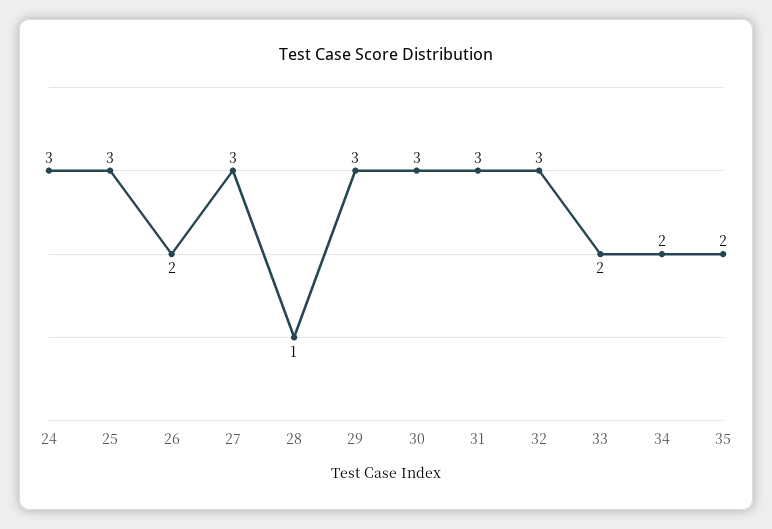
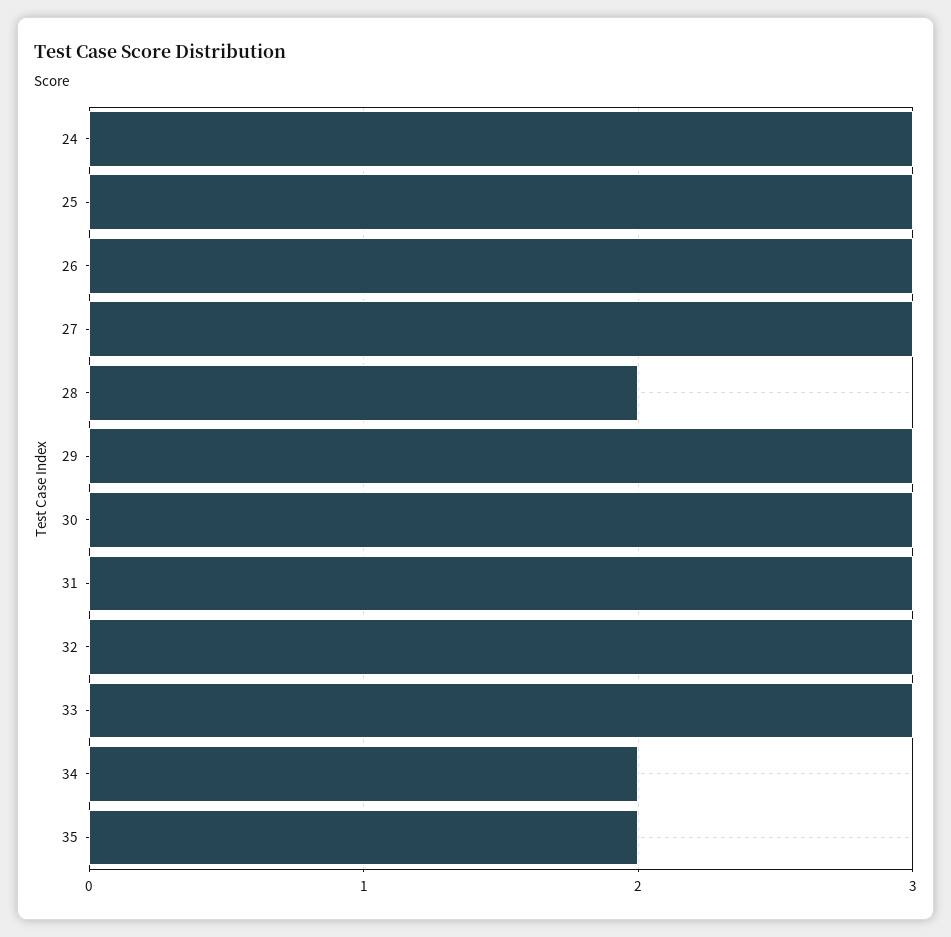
  {
    "24": 3,
    "25": 3,
-   "26": 2,
+   "26": 3,
    "27": 3,
-   "28": 1,
+   "28": 2,
    "29": 3,
    "30": 3,
    "31": 3,
    "32": 3,
-   "33": 2,
+   "33": 3,
    "34": 2,
    "35": 2
  }

